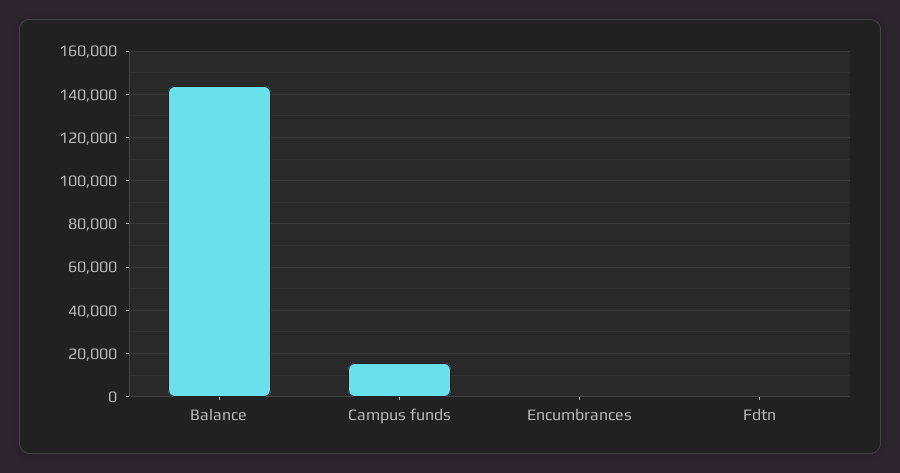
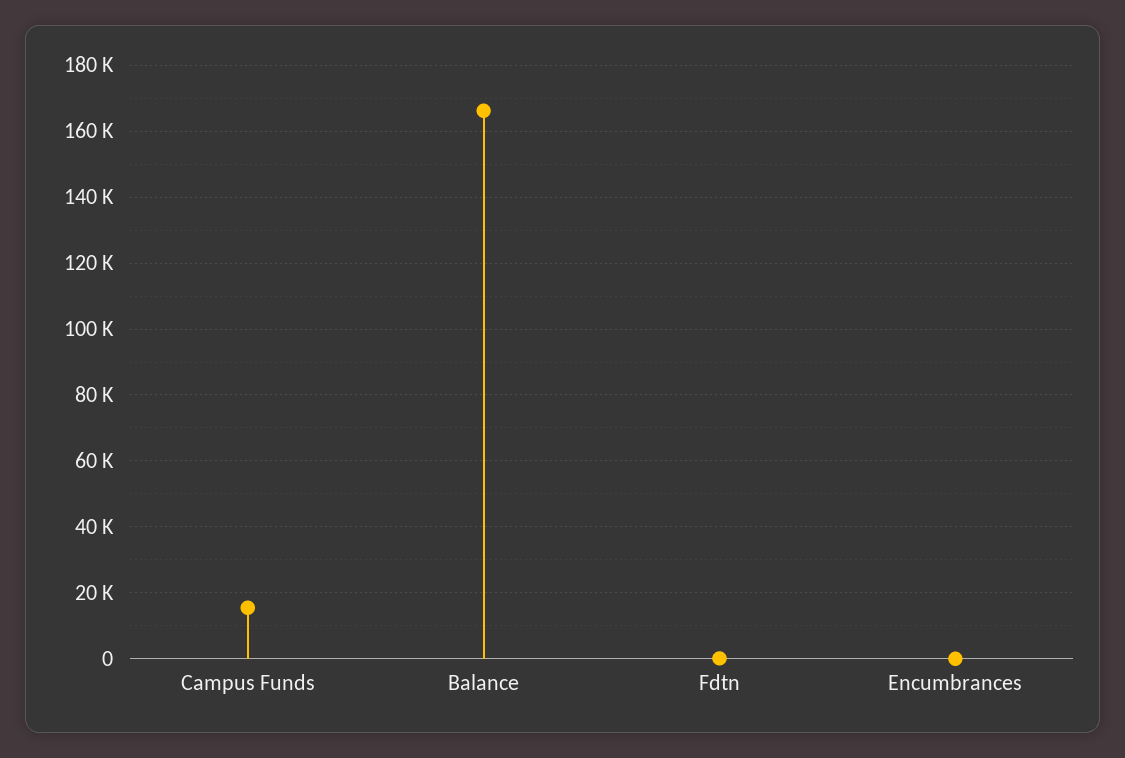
  {
-   "Balance": 145000,
+   "Balance": 166000,
    "Campus funds": 16000,
    "Encumbrances": 0,
    "Fdtn": 0
  }

